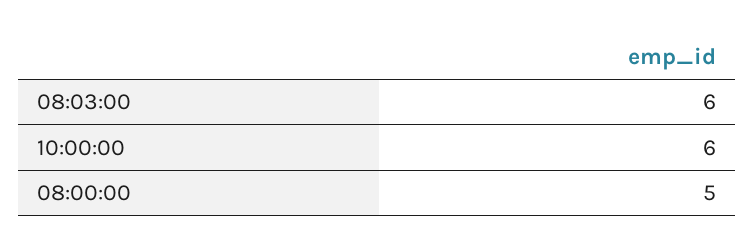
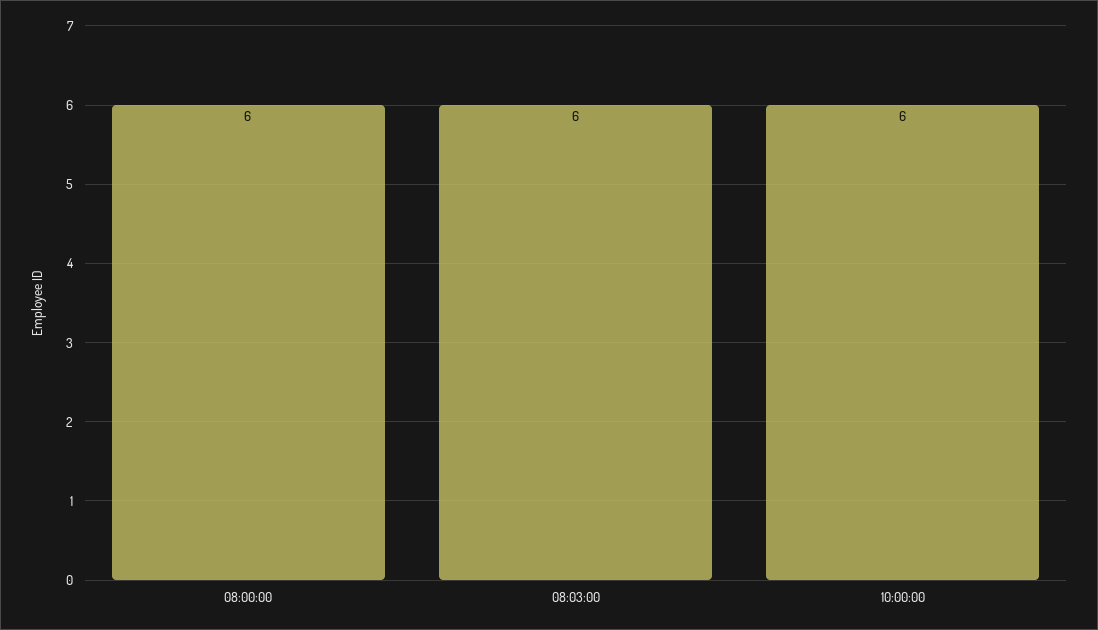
  {
    "08:03:00": 6,
    "10:00:00": 6,
-   "08:00:00": 5
+   "08:00:00": 6
  }

